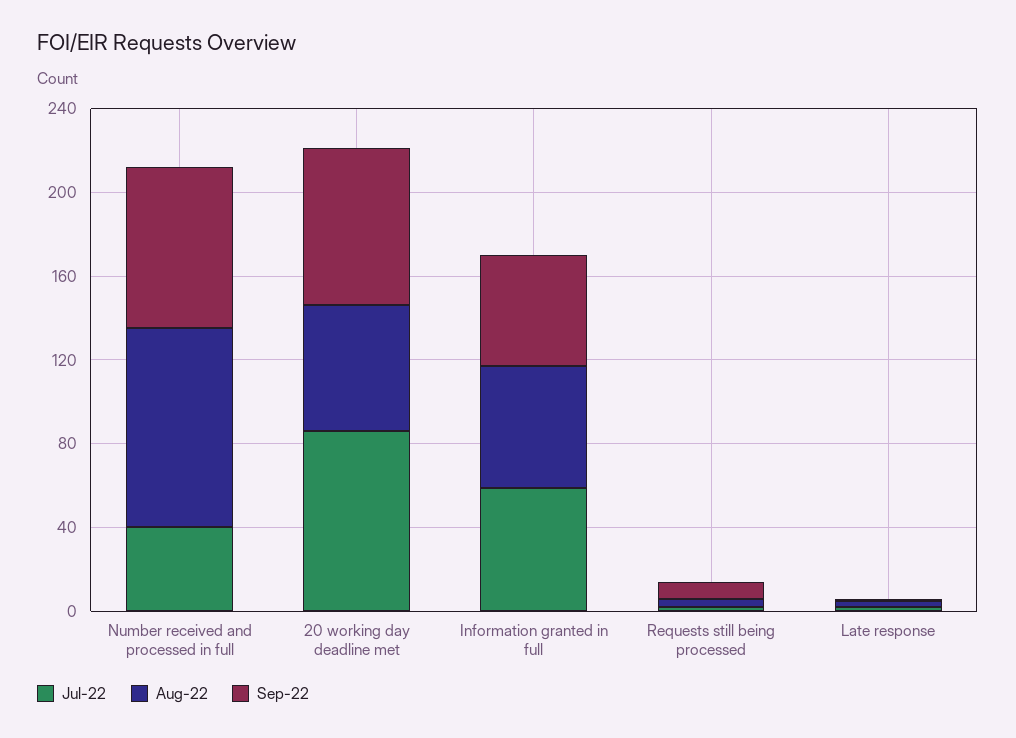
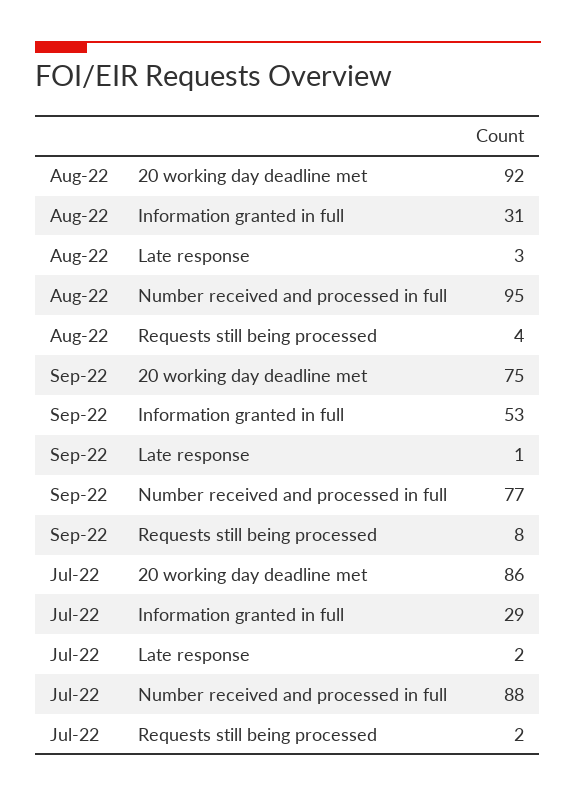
  {
    "Jul-22": {
-     "Number received and processed in full": 40,
+     "Number received and processed in full": 88,
      "20 working day deadline met": 86,
-     "Information granted in full": 60,
+     "Information granted in full": 29,
      "Requests still being processed": 2,
      "Late response": 2
    },
    "Aug-22": {
      "Number received and processed in full": 95,
-     "20 working day deadline met": 60,
+     "20 working day deadline met": 92,
-     "Information granted in full": 60,
+     "Information granted in full": 31,
      "Requests still being processed": 4,
      "Late response": 3
    },
    "Sep-22": {
      "Number received and processed in full": 77,
      "20 working day deadline met": 75,
      "Information granted in full": 53,
      "Requests still being processed": 8,
      "Late response": 1
    }
  }

